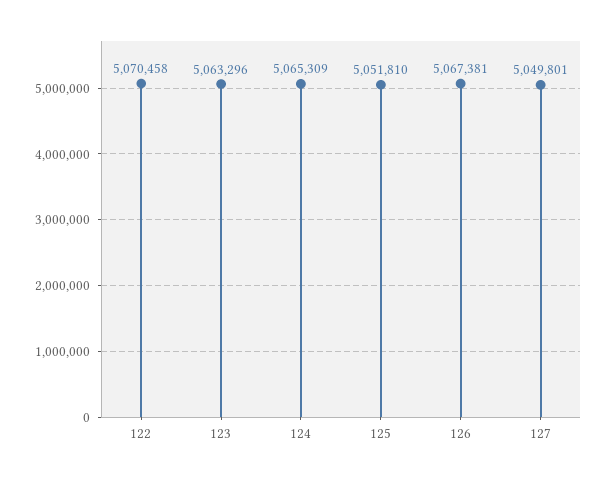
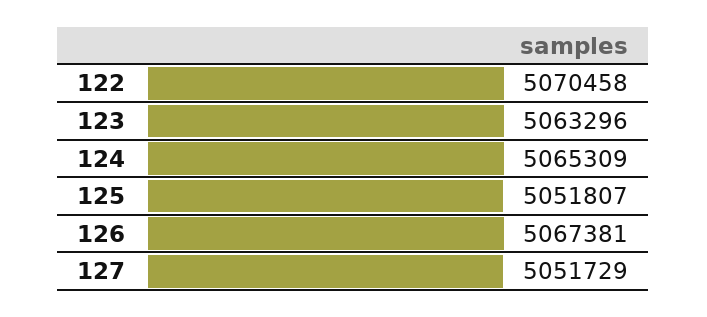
  {
    "122": 5070458,
    "123": 5063296,
    "124": 5065309,
-   "125": 5051810,
+   "125": 5051807,
    "126": 5067381,
-   "127": 5049801
+   "127": 5051729
  }

